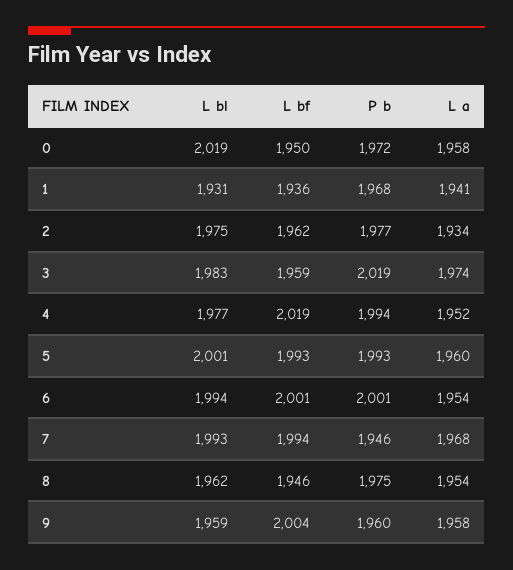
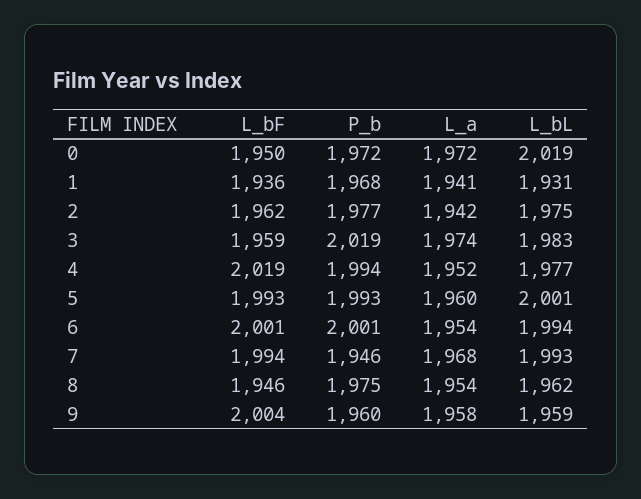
  {
    "L bl": {
      "0": 2019,
      "1": 1931,
      "2": 1975,
      "3": 1983,
      "4": 1977,
      "5": 2001,
      "6": 1994,
      "7": 1993,
      "8": 1962,
      "9": 1959
    },
    "L bf": {
      "0": 1950,
      "1": 1936,
      "2": 1962,
      "3": 1959,
      "4": 2019,
      "5": 1993,
      "6": 2001,
      "7": 1994,
      "8": 1946,
      "9": 2004
    },
    "P b": {
      "0": 1972,
      "1": 1968,
      "2": 1977,
      "3": 2019,
      "4": 1994,
      "5": 1993,
      "6": 2001,
      "7": 1946,
      "8": 1975,
      "9": 1960
    },
    "L a": {
-     "0": 1958,
+     "0": 1972,
      "1": 1941,
-     "2": 1934,
+     "2": 1942,
      "3": 1974,
      "4": 1952,
      "5": 1960,
      "6": 1954,
      "7": 1968,
      "8": 1954,
      "9": 1958
    }
  }

